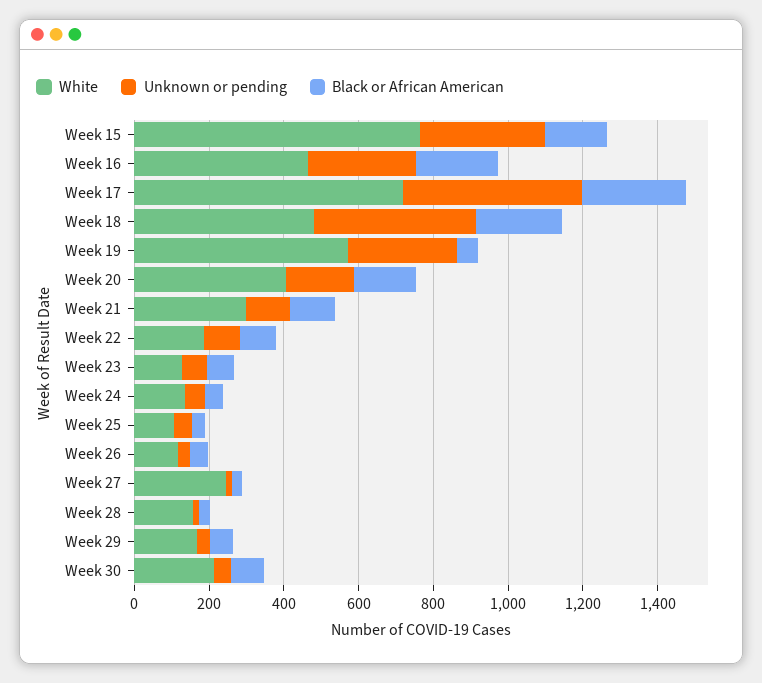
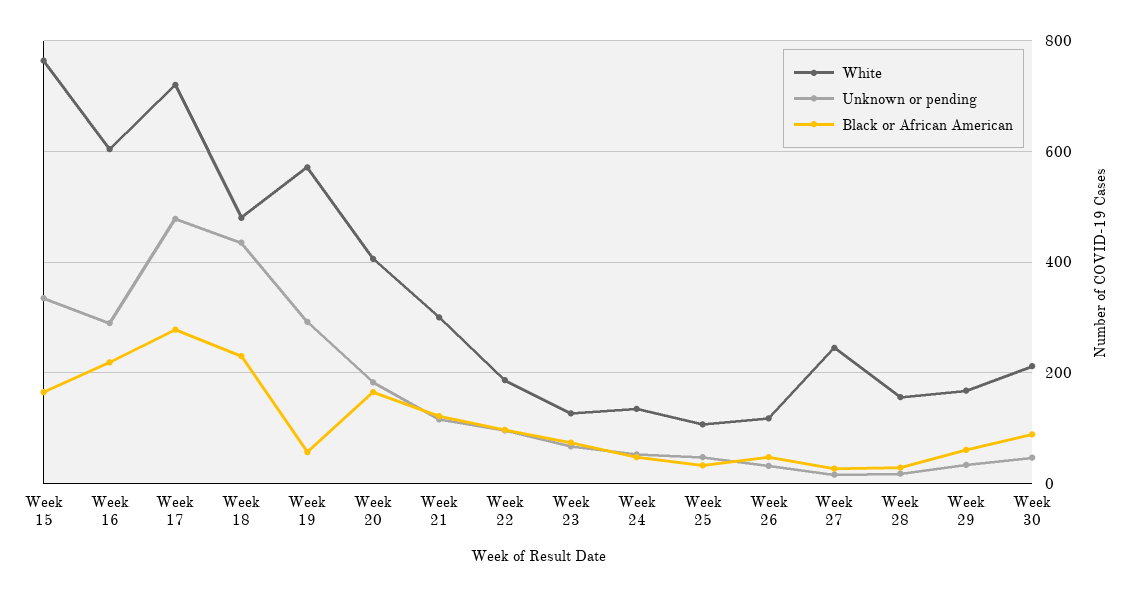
  {
    "White": {
      "Week 15": 760,
-     "Week 16": 450,
+     "Week 16": 600,
      "Week 17": 720,
      "Week 18": 480,
      "Week 19": 580,
      "Week 20": 400,
      "Week 21": 300,
      "Week 22": 180,
      "Week 23": 120,
      "Week 24": 140,
      "Week 25": 100,
      "Week 26": 120,
      "Week 27": 240,
      "Week 28": 160,
      "Week 29": 160,
      "Week 30": 220
    },
    "Unknown or pending": {
      "Week 15": 340,
      "Week 16": 300,
      "Week 17": 480,
      "Week 18": 440,
      "Week 19": 300,
      "Week 20": 180,
      "Week 21": 120,
      "Week 22": 100,
      "Week 23": 60,
      "Week 24": 60,
      "Week 25": 40,
      "Week 26": 40,
      "Week 27": 20,
      "Week 28": 20,
      "Week 29": 40,
      "Week 30": 40
    },
    "Black or African American": {
      "Week 15": 160,
      "Week 16": 220,
      "Week 17": 280,
      "Week 18": 240,
      "Week 19": 60,
      "Week 20": 160,
      "Week 21": 120,
      "Week 22": 100,
      "Week 23": 80,
      "Week 24": 40,
      "Week 25": 40,
      "Week 26": 40,
      "Week 27": 20,
      "Week 28": 20,
      "Week 29": 60,
      "Week 30": 80
    }
  }

